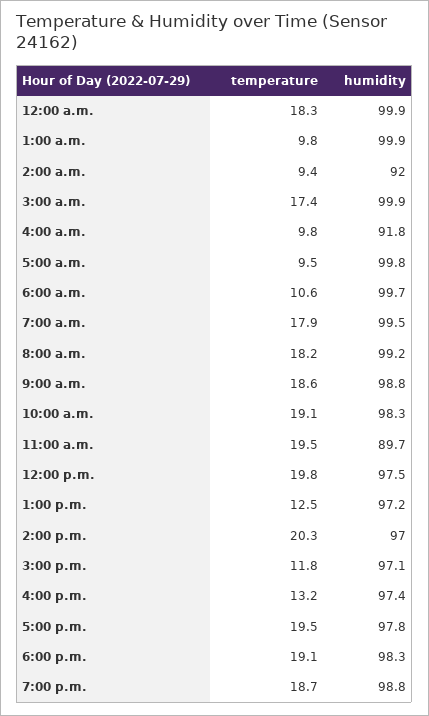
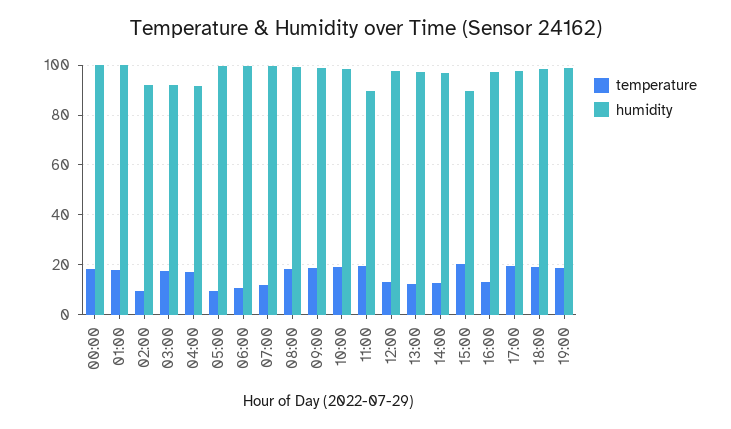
  {
    "temperature": {
      "12:00 a.m.": 18.3,
-     "1:00 a.m.": 9.8,
+     "1:00 a.m.": 17.5,
      "2:00 a.m.": 9.4,
      "3:00 a.m.": 17.4,
-     "4:00 a.m.": 9.8,
+     "4:00 a.m.": 17.5,
      "5:00 a.m.": 9.5,
      "6:00 a.m.": 10.6,
-     "7:00 a.m.": 17.9,
+     "7:00 a.m.": 12.5,
      "8:00 a.m.": 18.2,
      "9:00 a.m.": 18.6,
      "10:00 a.m.": 19.1,
      "11:00 a.m.": 19.5,
-     "12:00 p.m.": 19.8,
+     "12:00 p.m.": 12.5,
      "1:00 p.m.": 12.5,
-     "2:00 p.m.": 20.3,
+     "2:00 p.m.": 12.5,
-     "3:00 p.m.": 11.8,
+     "3:00 p.m.": 20,
      "4:00 p.m.": 13.2,
      "5:00 p.m.": 19.5,
      "6:00 p.m.": 19.1,
      "7:00 p.m.": 18.7
    },
    "humidity": {
      "12:00 a.m.": 99.9,
      "1:00 a.m.": 99.9,
      "2:00 a.m.": 92,
-     "3:00 a.m.": 99.9,
+     "3:00 a.m.": 92.5,
      "4:00 a.m.": 91.8,
      "5:00 a.m.": 99.8,
      "6:00 a.m.": 99.7,
      "7:00 a.m.": 99.5,
      "8:00 a.m.": 99.2,
      "9:00 a.m.": 98.8,
      "10:00 a.m.": 98.3,
      "11:00 a.m.": 89.7,
      "12:00 p.m.": 97.5,
      "1:00 p.m.": 97.2,
      "2:00 p.m.": 97,
-     "3:00 p.m.": 97.1,
+     "3:00 p.m.": 90,
      "4:00 p.m.": 97.4,
      "5:00 p.m.": 97.8,
      "6:00 p.m.": 98.3,
      "7:00 p.m.": 98.8
    }
  }

